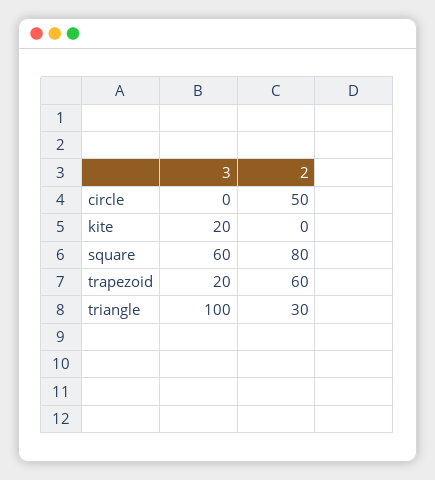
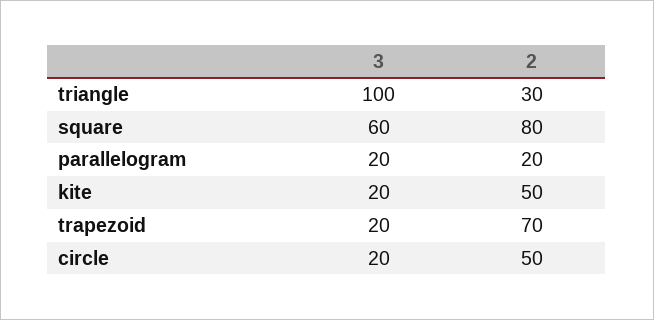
  {
    "3": {
-     "circle": 0,
+     "circle": 20,
      "kite": 20,
      "square": 60,
      "trapezoid": 20,
-     "triangle": 100
+     "triangle": 100,
+     "parallelogram": 20
    },
    "2": {
      "circle": 50,
-     "kite": 0,
+     "kite": 50,
      "square": 80,
-     "trapezoid": 60,
+     "trapezoid": 70,
-     "triangle": 30
+     "triangle": 30,
+     "parallelogram": 20
    }
  }

